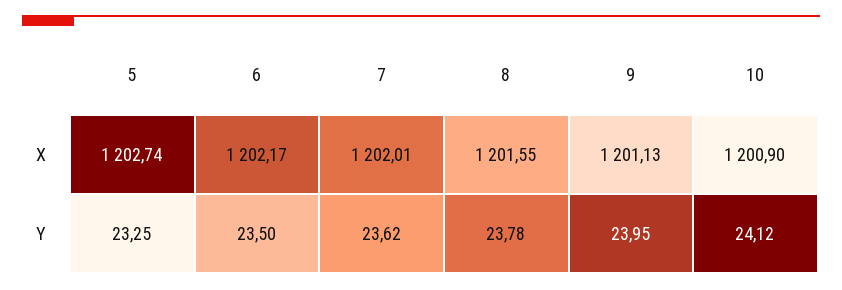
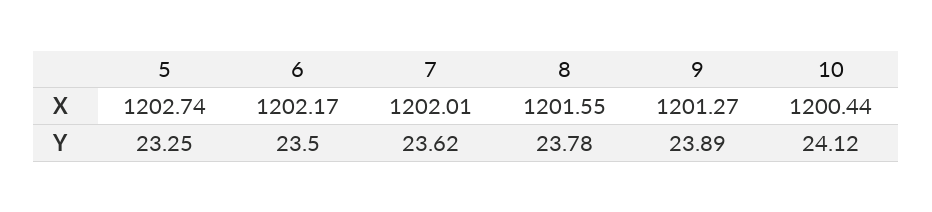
  {
    "5": {
      "X": 1202.74,
      "Y": 23.25
    },
    "6": {
      "X": 1202.17,
      "Y": 23.5
    },
    "7": {
      "X": 1202.01,
      "Y": 23.62
    },
    "8": {
      "X": 1201.55,
      "Y": 23.78
    },
    "9": {
-     "X": 1201.13,
+     "X": 1201.27,
-     "Y": 23.95
+     "Y": 23.89
    },
    "10": {
-     "X": 1200.9,
+     "X": 1200.44,
      "Y": 24.12
    }
  }

